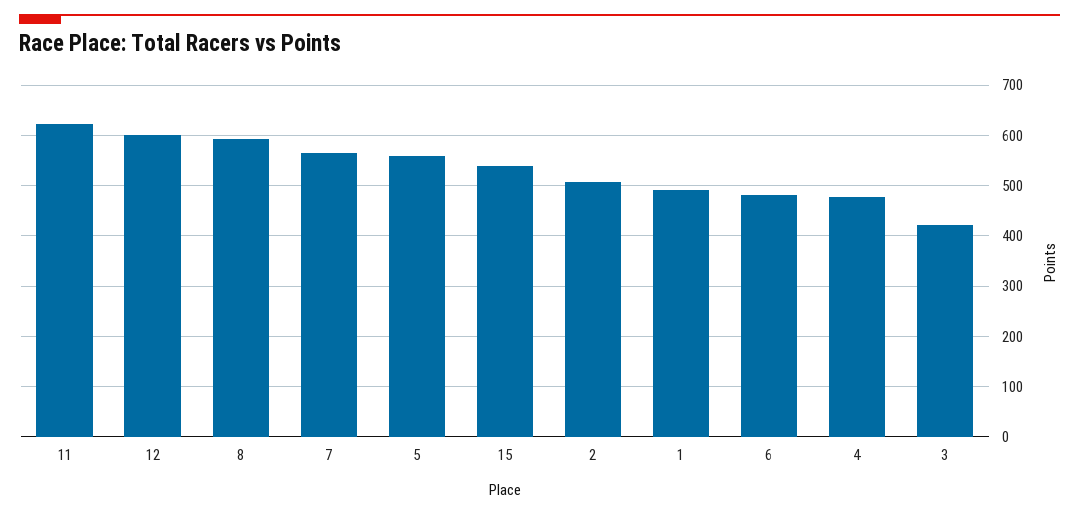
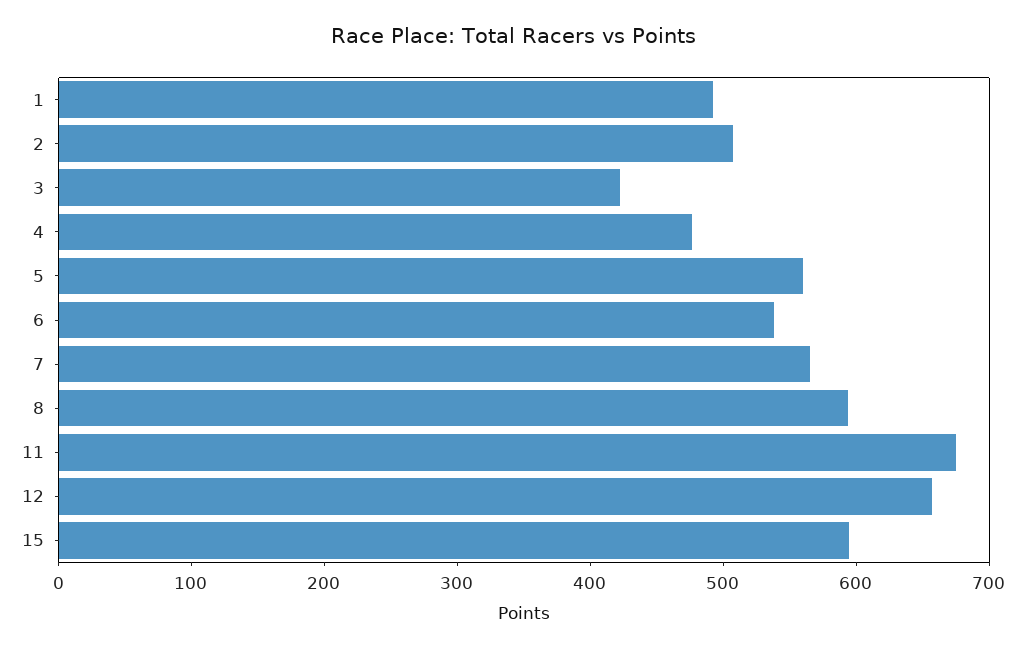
  {
-   "11": 620,
+   "11": 680,
-   "12": 600,
+   "12": 660,
    "8": 600,
    "7": 560,
    "5": 560,
-   "15": 540,
+   "15": 600,
    "2": 500,
    "1": 500,
-   "6": 480,
+   "6": 540,
    "4": 480,
    "3": 420
  }

